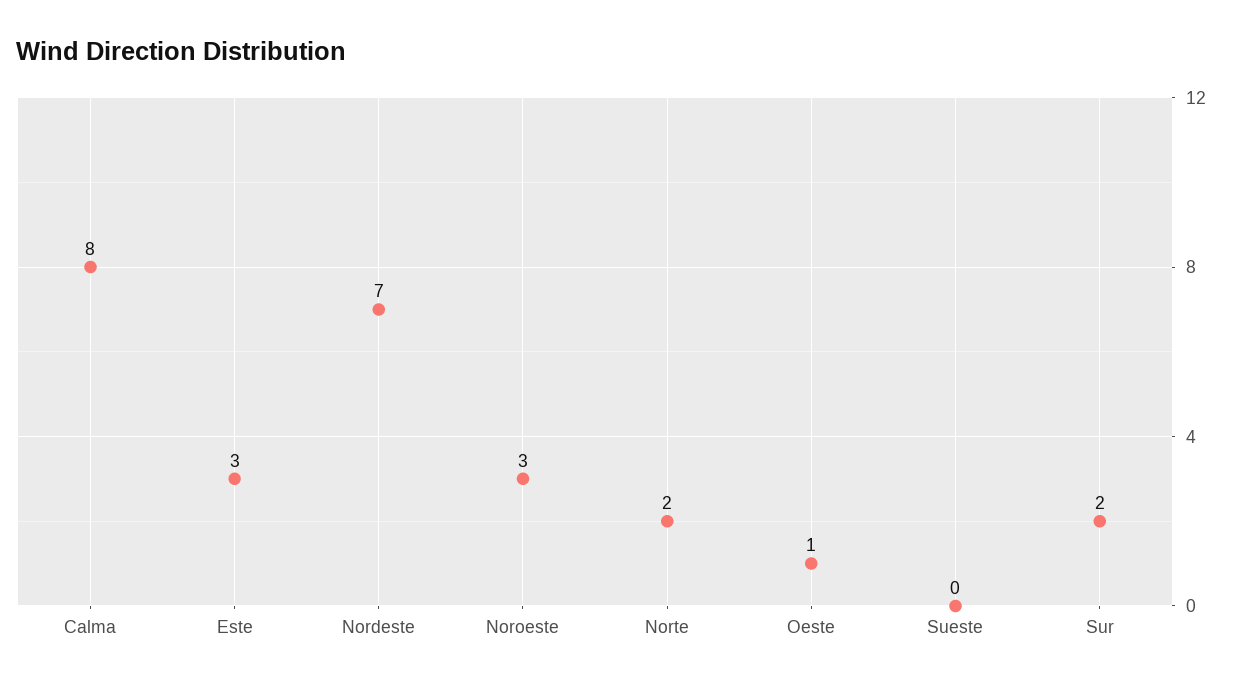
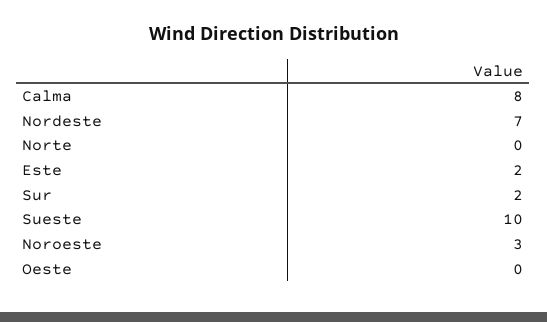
  {
    "Calma": 8,
-   "Este": 3,
+   "Este": 2,
    "Nordeste": 7,
    "Noroeste": 3,
-   "Norte": 2,
+   "Norte": 0,
-   "Oeste": 1,
+   "Oeste": 0,
-   "Sueste": 0,
+   "Sueste": 10,
    "Sur": 2
  }

